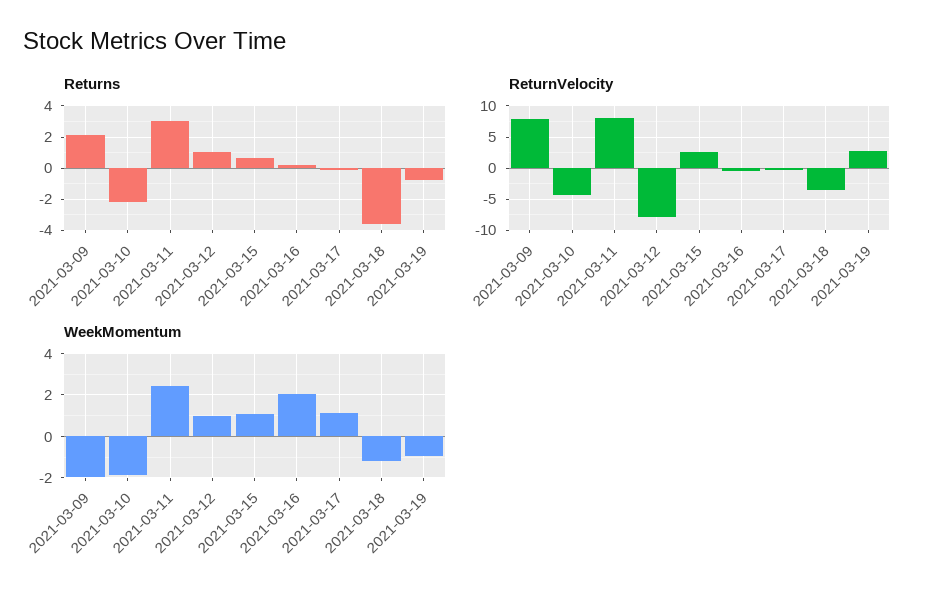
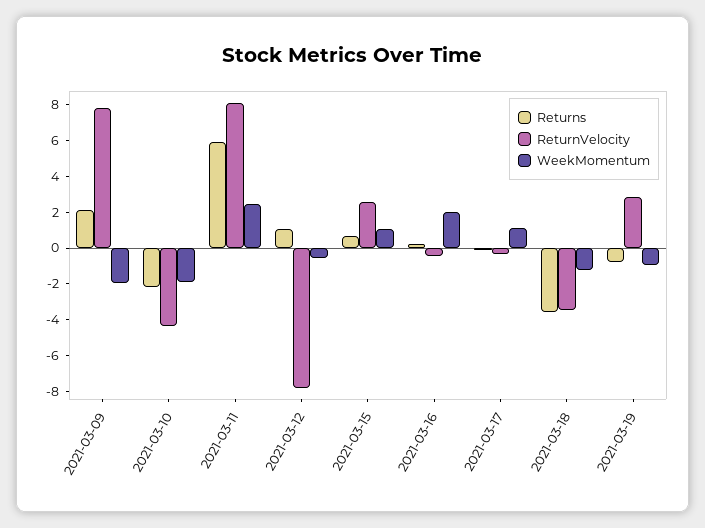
  {
    "Returns": {
      "2021-03-09": 2,
      "2021-03-10": -2,
-     "2021-03-11": 3,
+     "2021-03-11": 6,
      "2021-03-12": 1,
      "2021-03-15": 0.5,
      "2021-03-16": 0,
      "2021-03-17": 0,
      "2021-03-18": -3.5,
      "2021-03-19": -1
    },
    "ReturnVelocity": {
      "2021-03-09": 8,
      "2021-03-10": -4.5,
      "2021-03-11": 8,
      "2021-03-12": -8,
      "2021-03-15": 2.5,
      "2021-03-16": -0.5,
      "2021-03-17": -0.5,
      "2021-03-18": -3.5,
      "2021-03-19": 3
    },
    "WeekMomentum": {
      "2021-03-09": -2,
      "2021-03-10": -2,
      "2021-03-11": 2.5,
-     "2021-03-12": 1,
+     "2021-03-12": -0.5,
      "2021-03-15": 1,
      "2021-03-16": 2,
      "2021-03-17": 1,
      "2021-03-18": -1,
      "2021-03-19": -1
    }
  }

